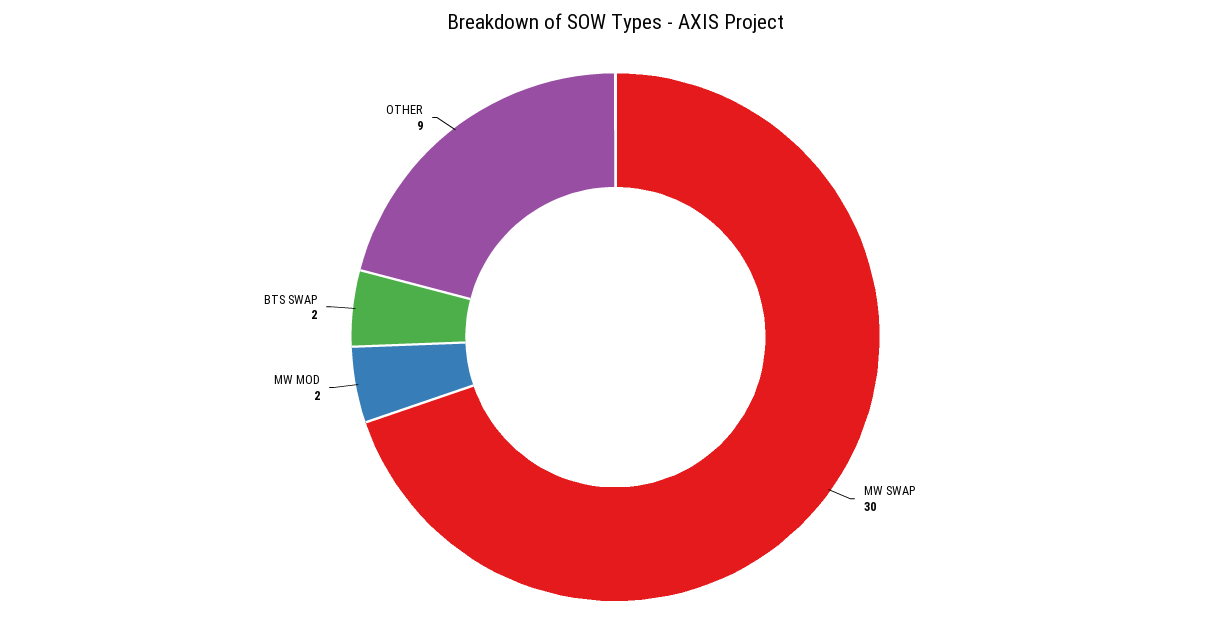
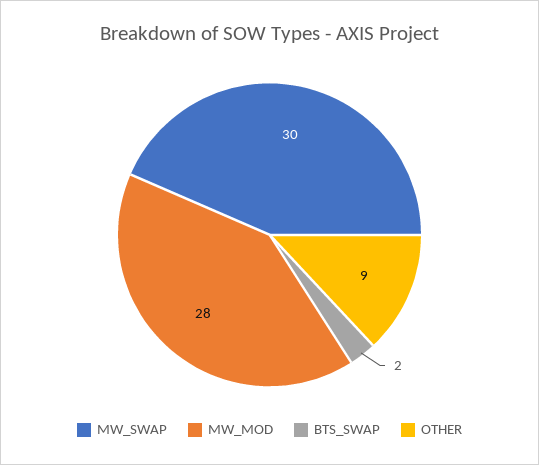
  {
    "MW SWAP": 30,
-   "MW MOD": 2,
+   "MW MOD": 28,
    "BTS SWAP": 2,
    "OTHER": 9
  }

